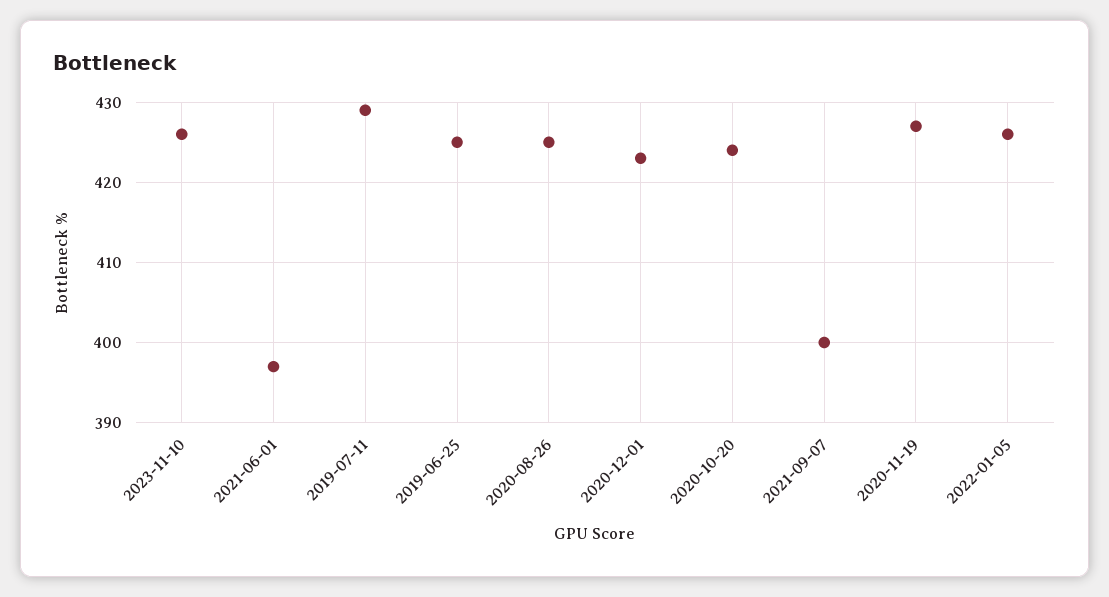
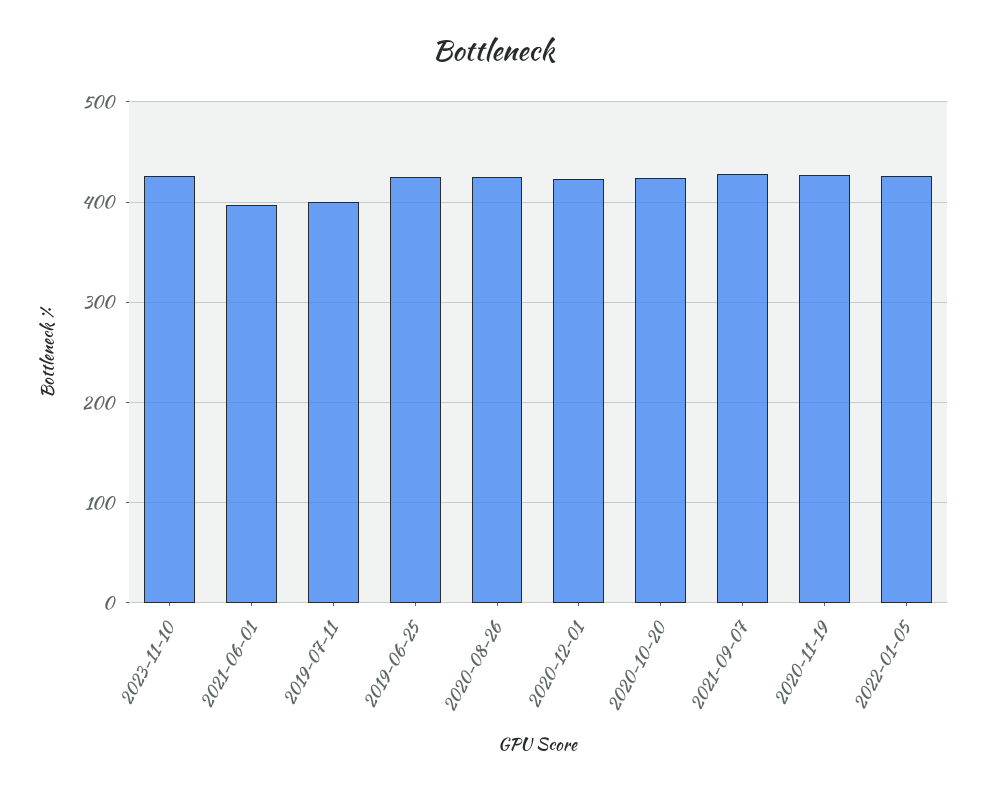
  {
    "2023-11-10": 426,
    "2021-06-01": 397,
-   "2019-07-11": 429,
+   "2019-07-11": 400,
    "2019-06-25": 425,
    "2020-08-26": 425,
    "2020-12-01": 423,
    "2020-10-20": 424,
-   "2021-09-07": 400,
+   "2021-09-07": 430,
    "2020-11-19": 427,
    "2022-01-05": 426
  }

